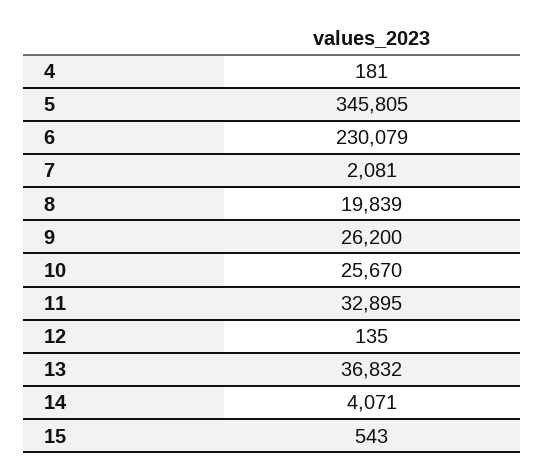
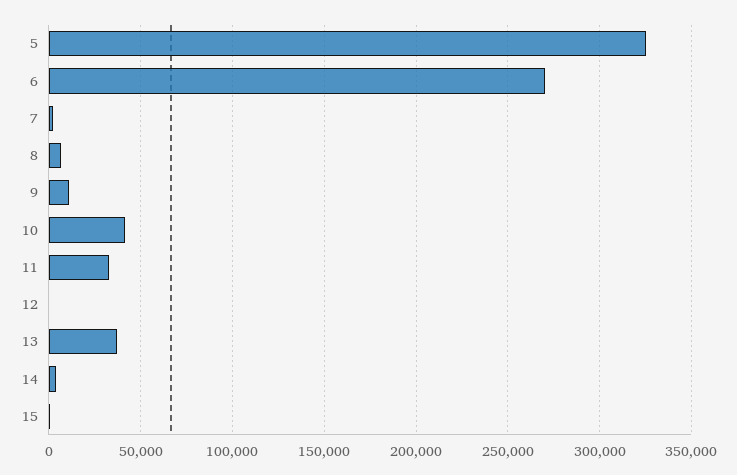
  {
-   "4": 181,
-   "5": 345805,
+   "5": 325000,
-   "6": 230079,
+   "6": 270000,
    "7": 2081,
-   "8": 19839,
+   "8": 5000,
-   "9": 26200,
+   "9": 10000,
-   "10": 25670,
+   "10": 40000,
    "11": 32895,
    "12": 135,
    "13": 36832,
    "14": 4071,
    "15": 543
  }

